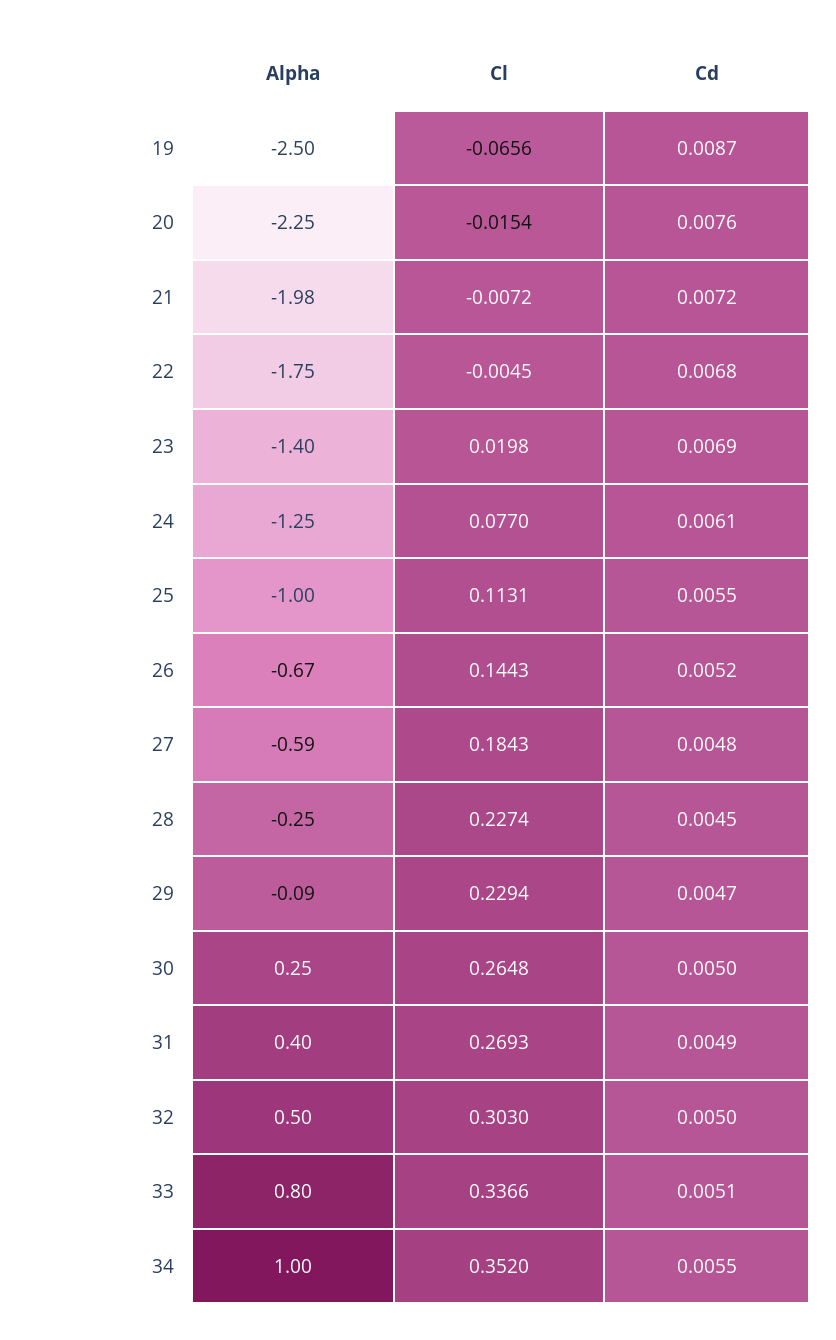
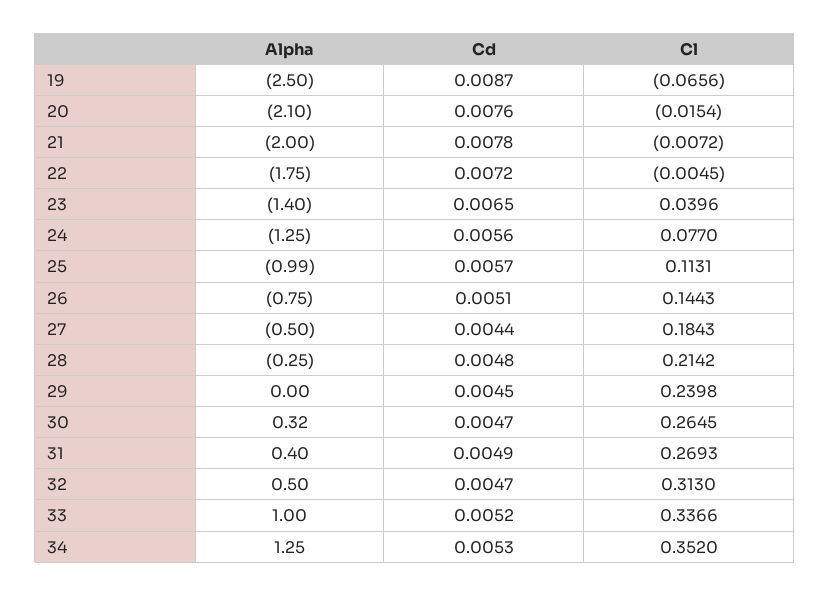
  {
    "Alpha": {
      "19": -2.5,
-     "20": -2.25,
+     "20": -2.1,
-     "21": -1.98,
+     "21": -2,
      "22": -1.75,
      "23": -1.4,
      "24": -1.25,
-     "25": -1,
+     "25": -0.99,
-     "26": -0.67,
+     "26": -0.75,
-     "27": -0.59,
+     "27": -0.5,
      "28": -0.25,
-     "29": -0.09,
+     "29": 0,
-     "30": 0.25,
+     "30": 0.32,
      "31": 0.4,
      "32": 0.5,
-     "33": 0.8,
+     "33": 1,
-     "34": 1
+     "34": 1.25
    },
    "Cl": {
      "19": -0.0656,
      "20": -0.0154,
      "21": -0.0072,
      "22": -0.0045,
-     "23": 0.0198,
+     "23": 0.0396,
      "24": 0.077,
      "25": 0.1131,
      "26": 0.1443,
      "27": 0.1843,
-     "28": 0.2274,
+     "28": 0.2142,
-     "29": 0.2294,
+     "29": 0.2398,
-     "30": 0.2648,
+     "30": 0.2645,
      "31": 0.2693,
-     "32": 0.303,
+     "32": 0.313,
      "33": 0.3366,
      "34": 0.352
    },
    "Cd": {
      "19": 0.0087,
      "20": 0.0076,
-     "21": 0.0072,
+     "21": 0.0078,
-     "22": 0.0068,
+     "22": 0.0072,
-     "23": 0.0069,
+     "23": 0.0065,
-     "24": 0.0061,
+     "24": 0.0056,
-     "25": 0.0055,
+     "25": 0.0057,
-     "26": 0.0052,
+     "26": 0.0051,
-     "27": 0.0048,
+     "27": 0.0044,
-     "28": 0.0045,
+     "28": 0.0048,
-     "29": 0.0047,
+     "29": 0.0045,
-     "30": 0.005,
+     "30": 0.0047,
      "31": 0.0049,
-     "32": 0.005,
+     "32": 0.0047,
-     "33": 0.0051,
+     "33": 0.0052,
-     "34": 0.0055
+     "34": 0.0053
    }
  }

